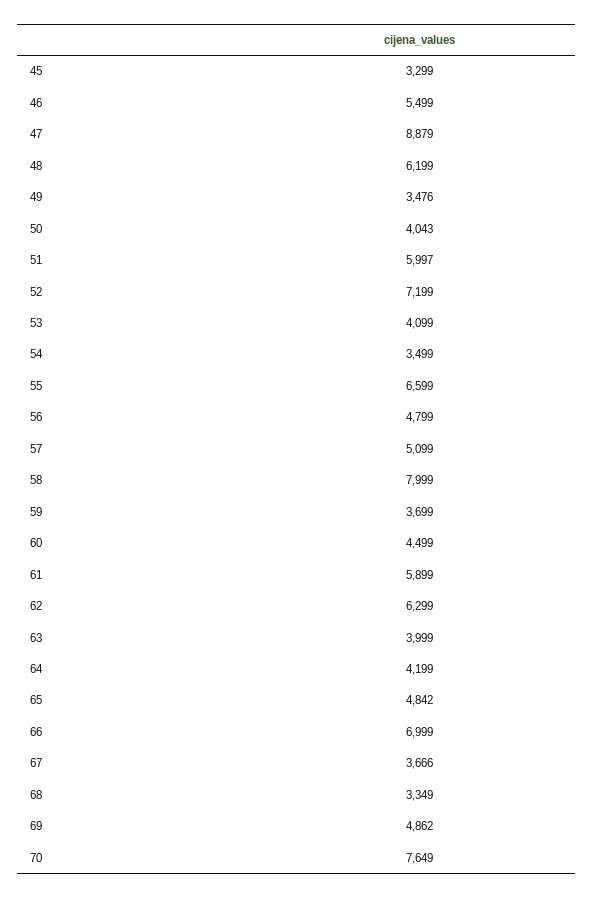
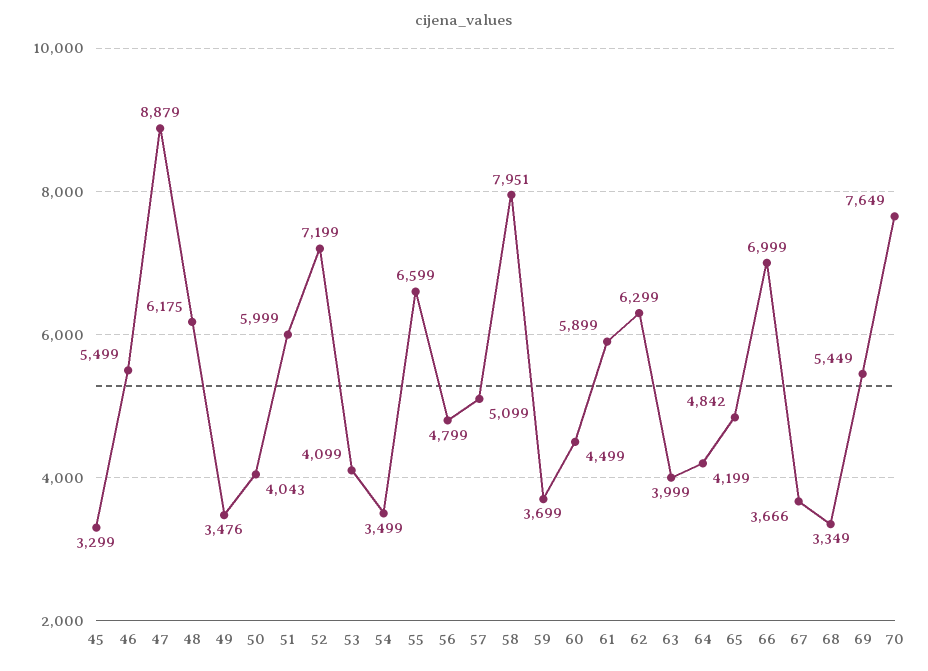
  {
    "45": 3299,
    "46": 5499,
    "47": 8879,
-   "48": 6199,
+   "48": 6175,
    "49": 3476,
    "50": 4043,
-   "51": 5997,
+   "51": 5999,
    "52": 7199,
    "53": 4099,
    "54": 3499,
    "55": 6599,
    "56": 4799,
    "57": 5099,
-   "58": 7999,
+   "58": 7951,
    "59": 3699,
    "60": 4499,
    "61": 5899,
    "62": 6299,
    "63": 3999,
    "64": 4199,
    "65": 4842,
    "66": 6999,
    "67": 3666,
    "68": 3349,
-   "69": 4862,
+   "69": 5449,
    "70": 7649
  }

